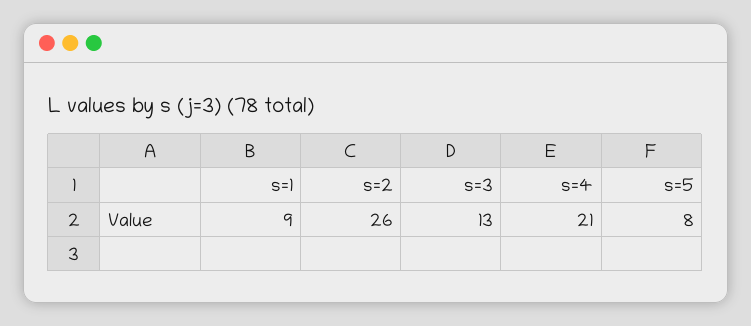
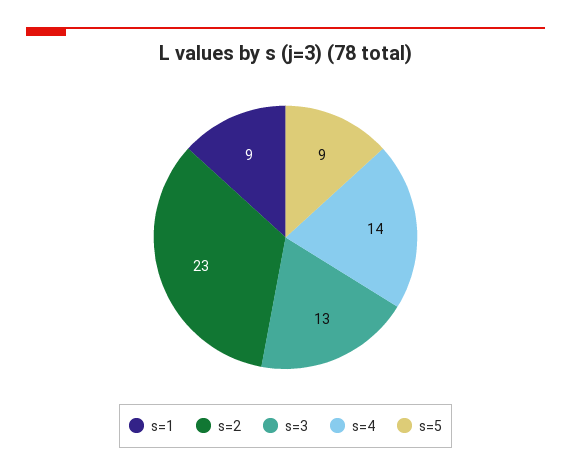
  {
    "s=1": 9,
-   "s=2": 26,
+   "s=2": 23,
    "s=3": 13,
-   "s=4": 21,
+   "s=4": 14,
-   "s=5": 8
+   "s=5": 9
  }

